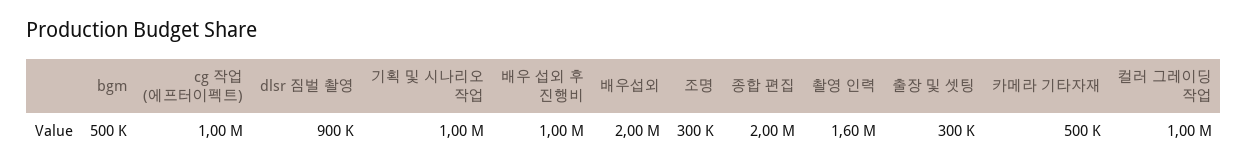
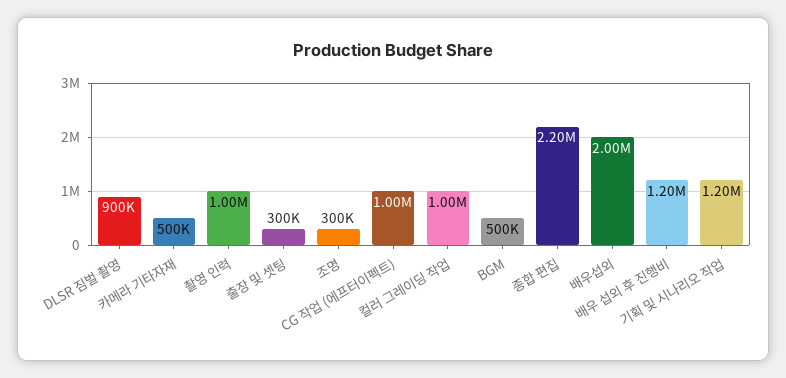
  {
    "bgm": 500000,
    "cg 작업 (에프터이펙트)": 1000000,
    "dlsr 짐벌 촬영": 900000,
-   "기획 및 시나리오 작업": 1000000,
+   "기획 및 시나리오 작업": 1200000,
-   "배우 섭외 후 진행비": 1000000,
+   "배우 섭외 후 진행비": 1200000,
    "배우섭외": 2000000,
    "조명": 300000,
-   "종합 편집": 2000000,
+   "종합 편집": 2200000,
-   "촬영 인력": 1600000,
+   "촬영 인력": 1000000,
    "출장 및 셋팅": 300000,
    "카메라 기타자재": 500000,
    "컬러 그레이딩 작업": 1000000
  }

